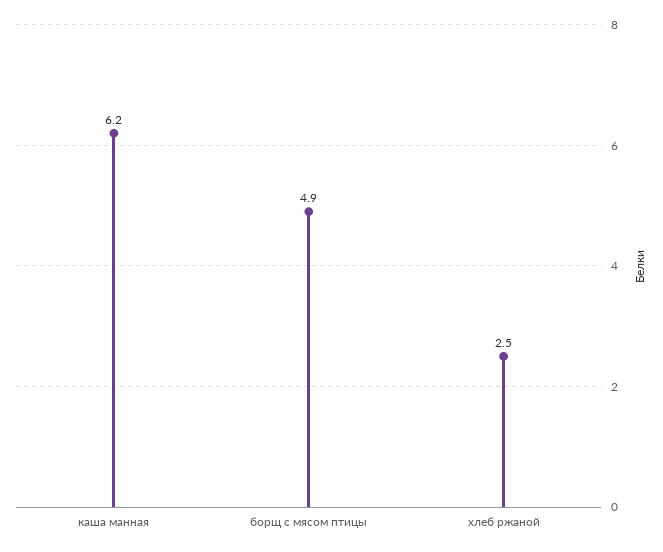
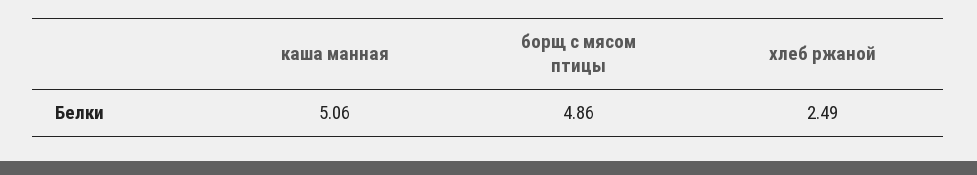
  {
-   "каша манная": 6.2,
+   "каша манная": 5.06,
    "борщ с мясом птицы": 4.86,
    "хлеб ржаной": 2.49
  }

